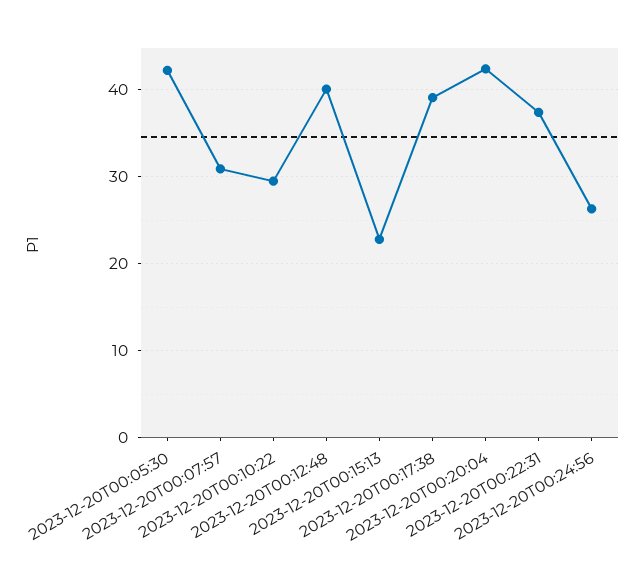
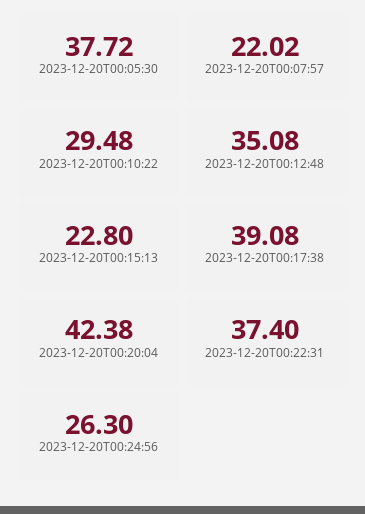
  {
-   "2023-12-20T00:05:30": 42,
+   "2023-12-20T00:05:30": 37.72,
-   "2023-12-20T00:07:57": 31,
+   "2023-12-20T00:07:57": 22.02,
    "2023-12-20T00:10:22": 29.48,
-   "2023-12-20T00:12:48": 40,
+   "2023-12-20T00:12:48": 35.08,
    "2023-12-20T00:15:13": 22.8,
    "2023-12-20T00:17:38": 39.08,
    "2023-12-20T00:20:04": 42.38,
    "2023-12-20T00:22:31": 37.4,
    "2023-12-20T00:24:56": 26.3
  }

